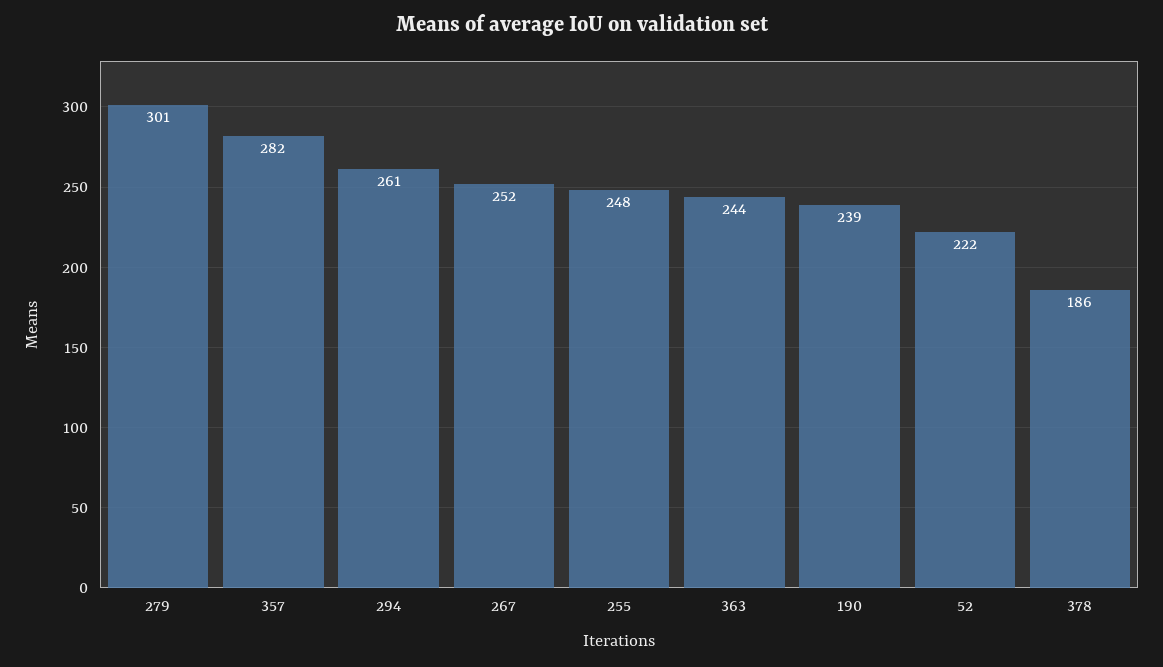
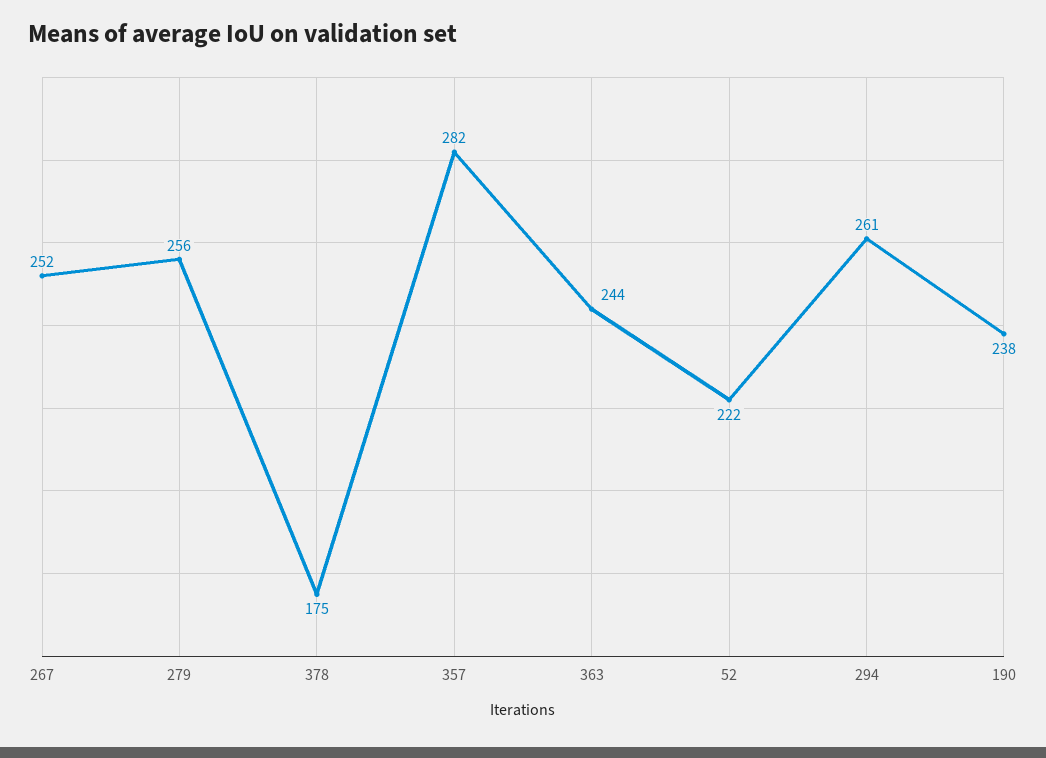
  {
-   "279": 301,
+   "279": 256,
    "357": 282,
    "294": 261,
    "267": 252,
-   "255": 248,
    "363": 244,
-   "190": 239,
+   "190": 238,
    "52": 222,
-   "378": 186
+   "378": 175
  }

